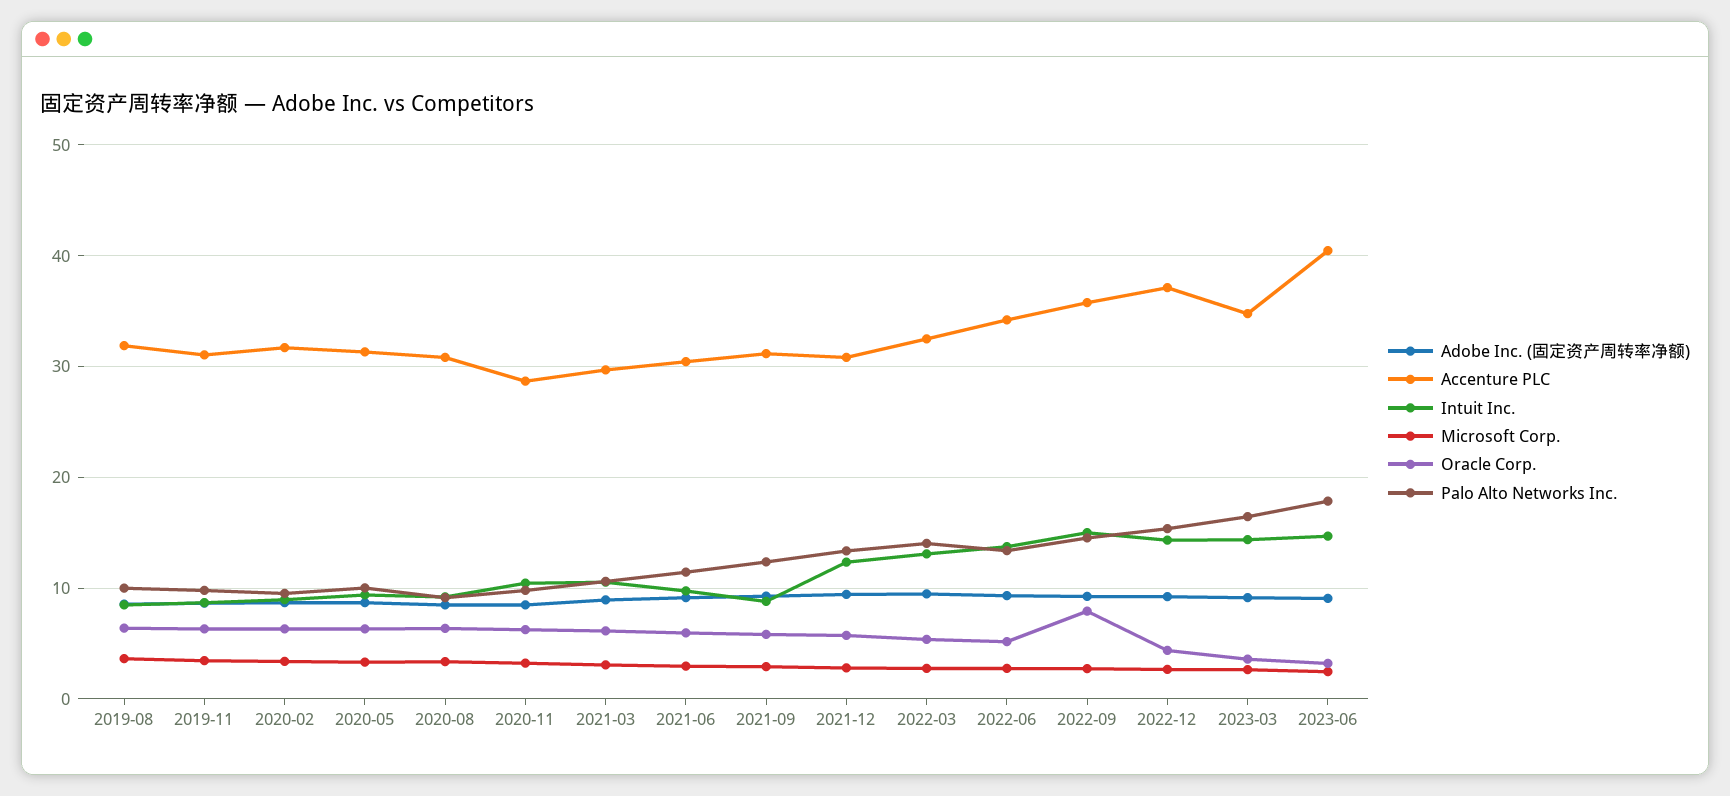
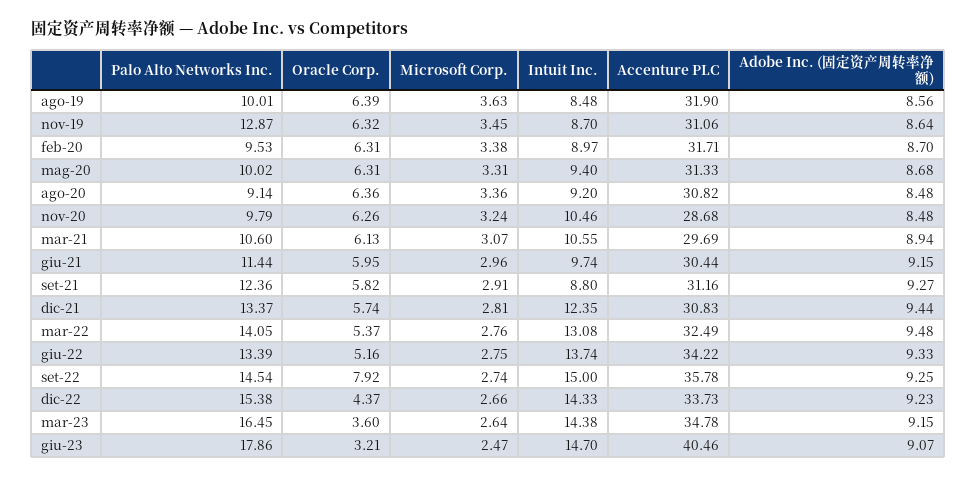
  {
    "Adobe Inc. (固定资产周转率净额)": {
      "2019-08": 8.56,
      "2019-11": 8.64,
      "2020-02": 8.7,
      "2020-05": 8.68,
      "2020-08": 8.48,
      "2020-11": 8.48,
      "2021-03": 8.94,
      "2021-06": 9.15,
      "2021-09": 9.27,
      "2021-12": 9.44,
      "2022-03": 9.48,
      "2022-06": 9.33,
      "2022-09": 9.25,
      "2022-12": 9.23,
      "2023-03": 9.15,
      "2023-06": 9.07
    },
    "Accenture PLC": {
      "2019-08": 31.9,
      "2019-11": 31.06,
      "2020-02": 31.71,
      "2020-05": 31.33,
      "2020-08": 30.82,
      "2020-11": 28.68,
      "2021-03": 29.69,
      "2021-06": 30.44,
      "2021-09": 31.16,
      "2021-12": 30.83,
      "2022-03": 32.49,
      "2022-06": 34.22,
      "2022-09": 35.78,
-     "2022-12": 37,
+     "2022-12": 33.73,
      "2023-03": 34.78,
      "2023-06": 40.46
    },
    "Intuit Inc.": {
      "2019-08": 8.48,
      "2019-11": 8.7,
      "2020-02": 8.97,
      "2020-05": 9.4,
      "2020-08": 9.2,
      "2020-11": 10.46,
      "2021-03": 10.55,
      "2021-06": 9.74,
      "2021-09": 8.8,
      "2021-12": 12.35,
      "2022-03": 13.08,
      "2022-06": 13.74,
      "2022-09": 15,
      "2022-12": 14.33,
      "2023-03": 14.38,
      "2023-06": 14.7
    },
    "Microsoft Corp.": {
      "2019-08": 3.63,
      "2019-11": 3.45,
      "2020-02": 3.38,
      "2020-05": 3.31,
      "2020-08": 3.36,
      "2020-11": 3.24,
      "2021-03": 3.07,
      "2021-06": 2.96,
      "2021-09": 2.91,
      "2021-12": 2.81,
      "2022-03": 2.76,
      "2022-06": 2.75,
      "2022-09": 2.74,
      "2022-12": 2.66,
      "2023-03": 2.64,
      "2023-06": 2.47
    },
    "Oracle Corp.": {
      "2019-08": 6.39,
      "2019-11": 6.32,
      "2020-02": 6.31,
      "2020-05": 6.31,
      "2020-08": 6.36,
      "2020-11": 6.26,
      "2021-03": 6.13,
      "2021-06": 5.95,
      "2021-09": 5.82,
      "2021-12": 5.74,
      "2022-03": 5.37,
      "2022-06": 5.16,
      "2022-09": 7.92,
      "2022-12": 4.37,
      "2023-03": 3.6,
      "2023-06": 3.21
    },
    "Palo Alto Networks Inc.": {
      "2019-08": 10.01,
-     "2019-11": 10,
+     "2019-11": 12.87,
      "2020-02": 9.53,
      "2020-05": 10.02,
      "2020-08": 9.14,
      "2020-11": 9.79,
      "2021-03": 10.6,
      "2021-06": 11.44,
      "2021-09": 12.36,
      "2021-12": 13.37,
      "2022-03": 14.05,
      "2022-06": 13.39,
      "2022-09": 14.54,
      "2022-12": 15.38,
      "2023-03": 16.45,
      "2023-06": 17.86
    }
  }

